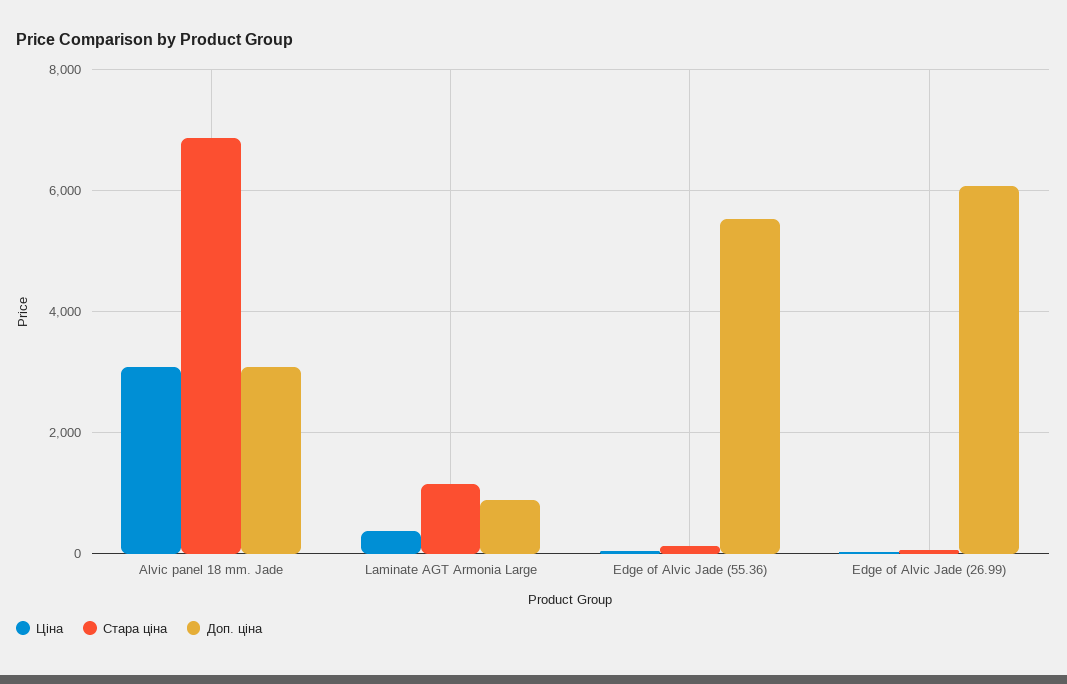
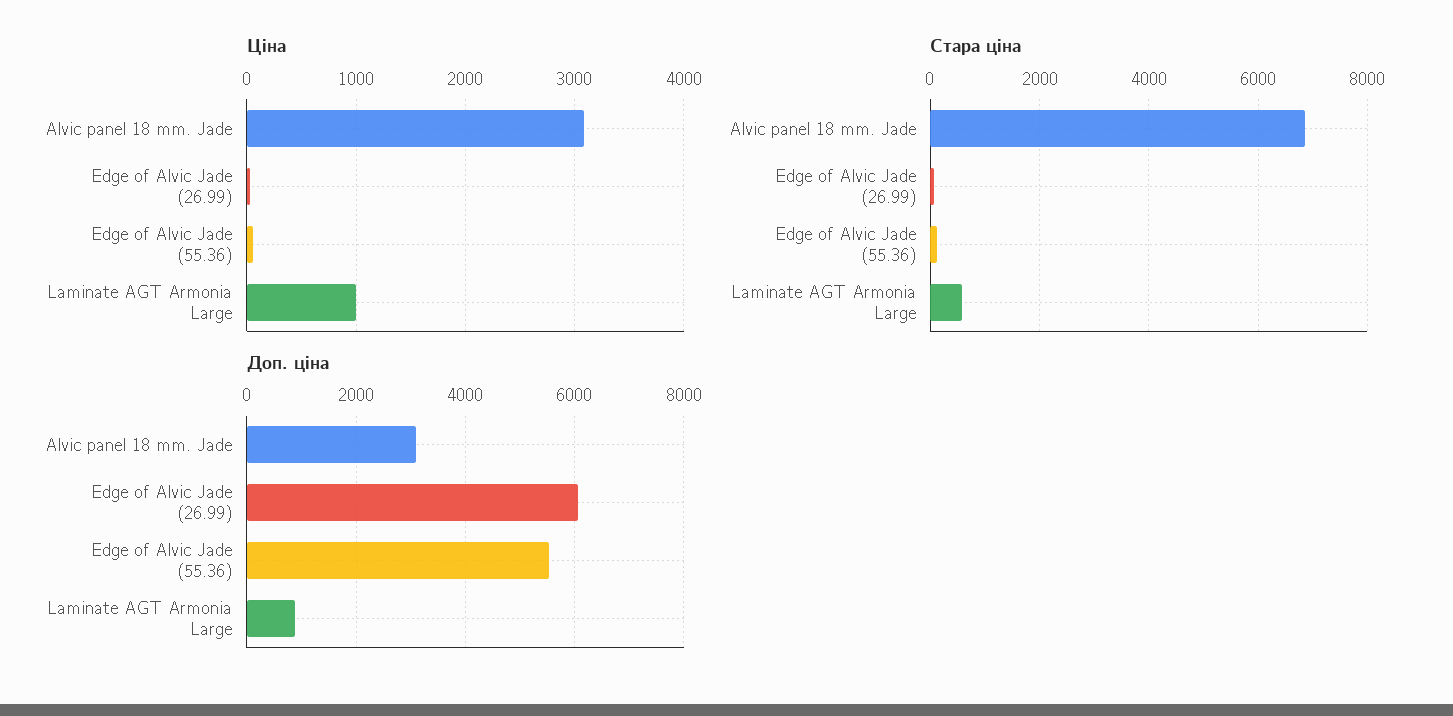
  {
    "Ціна": {
      "Alvic panel 18 mm. Jade": 3100,
-     "Laminate AGT Armonia Large": 400,
+     "Laminate AGT Armonia Large": 1000,
      "Edge of Alvic Jade (55.36)": 100,
      "Edge of Alvic Jade (26.99)": 0
    },
    "Стара ціна": {
      "Alvic panel 18 mm. Jade": 6800,
-     "Laminate AGT Armonia Large": 1200,
+     "Laminate AGT Armonia Large": 600,
      "Edge of Alvic Jade (55.36)": 200,
      "Edge of Alvic Jade (26.99)": 0
    },
    "Доп. ціна": {
      "Alvic panel 18 mm. Jade": 3000,
      "Laminate AGT Armonia Large": 800,
      "Edge of Alvic Jade (55.36)": 5600,
      "Edge of Alvic Jade (26.99)": 6000
    }
  }

